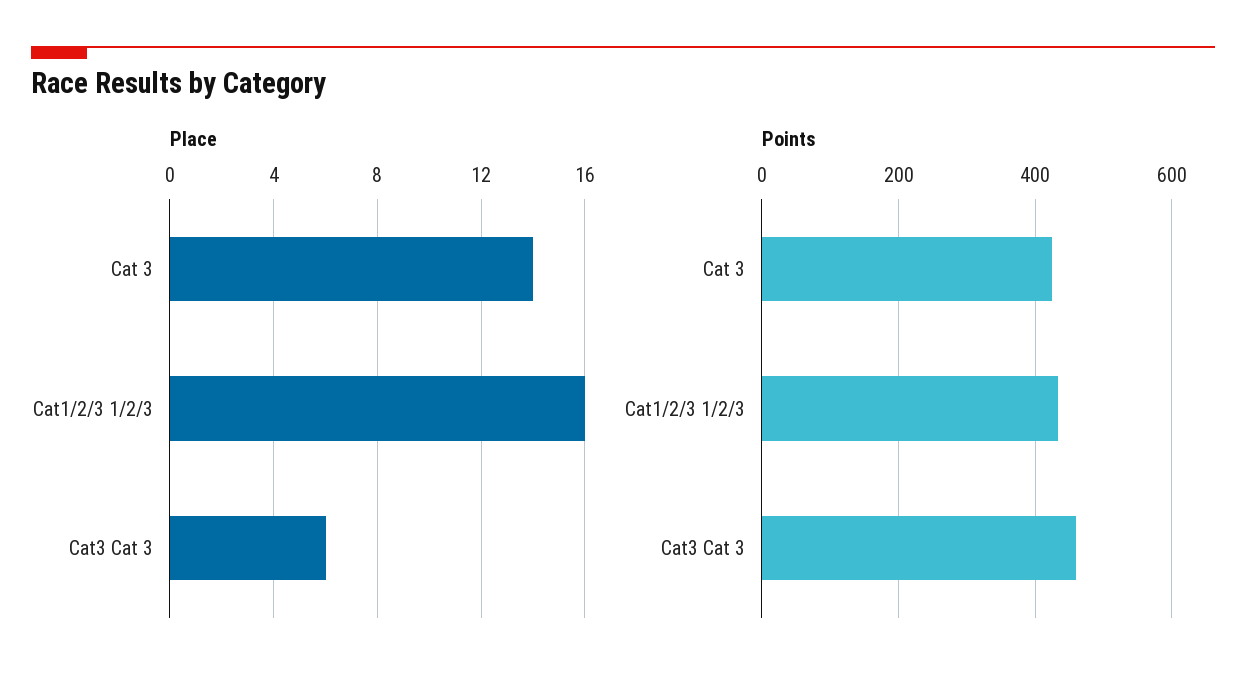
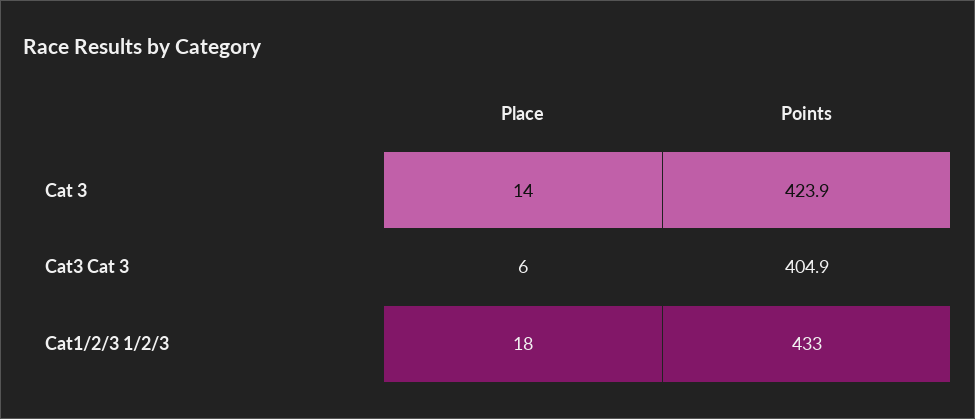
  {
    "Place": {
      "Cat 3": 14,
-     "Cat1/2/3 1/2/3": 16,
+     "Cat1/2/3 1/2/3": 18,
      "Cat3 Cat 3": 6
    },
    "Points": {
      "Cat 3": 423.9,
      "Cat1/2/3 1/2/3": 433,
-     "Cat3 Cat 3": 460
+     "Cat3 Cat 3": 404.9
    }
  }

